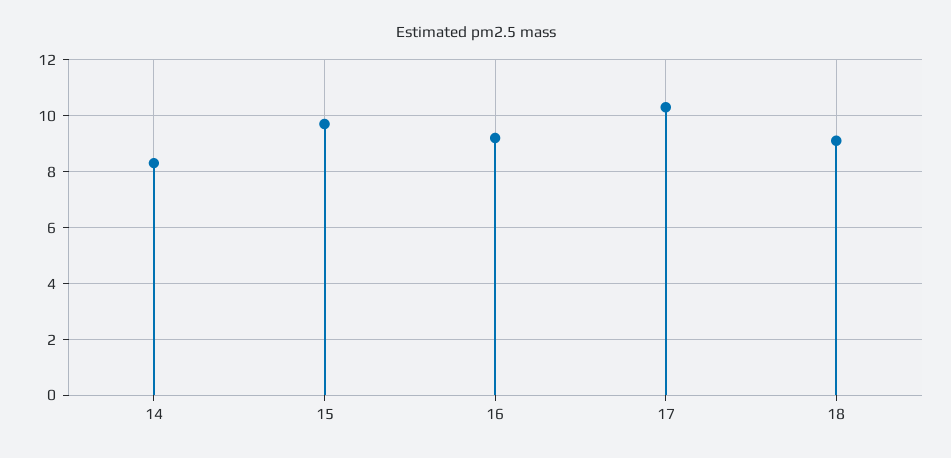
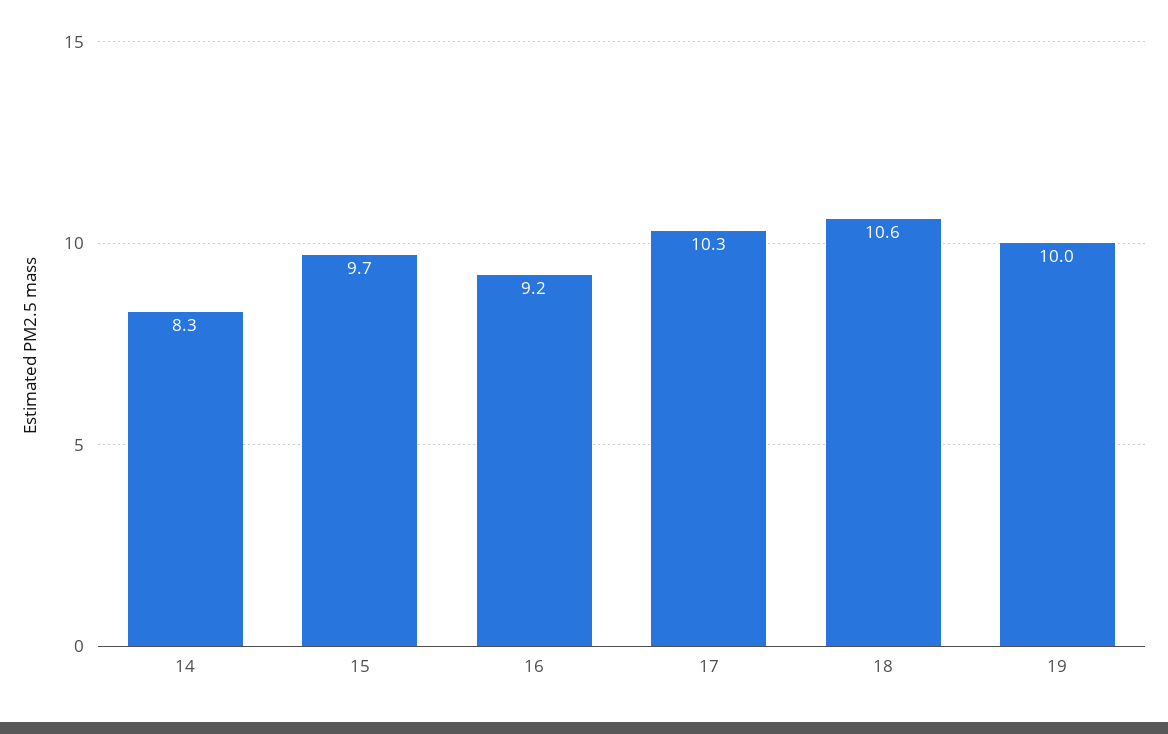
  {
    "14": 8.3,
    "15": 9.7,
    "16": 9.2,
    "17": 10.3,
-   "18": 9
+   "18": 10.6,
+   "19": 10
  }

